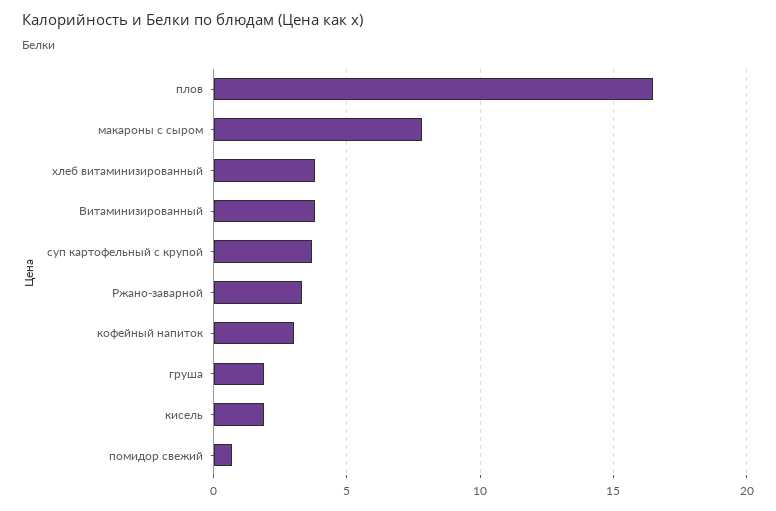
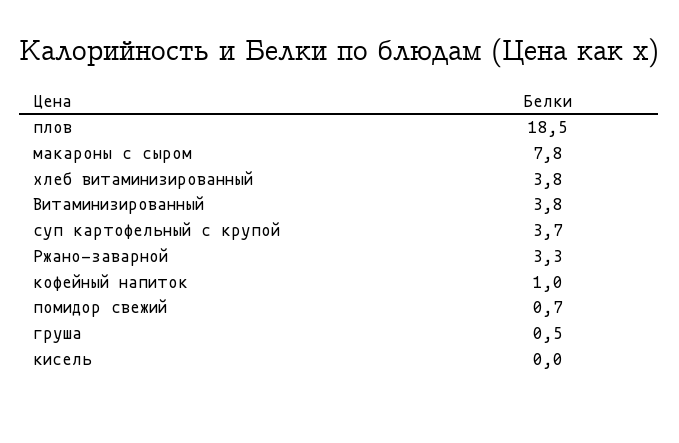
  {
-   "плов": 16.5,
+   "плов": 18.5,
    "макароны с сыром": 7.8,
    "хлеб витаминизированный": 3.8,
    "Витаминизированный": 3.8,
    "суп картофельный с крупой": 3.7,
    "Ржано-заварной": 3.3,
-   "кофейный напиток": 3,
+   "кофейный напиток": 1,
-   "груша": 2,
+   "груша": 0.5,
-   "кисель": 2,
+   "кисель": 0,
    "помидор свежий": 0.7
  }

